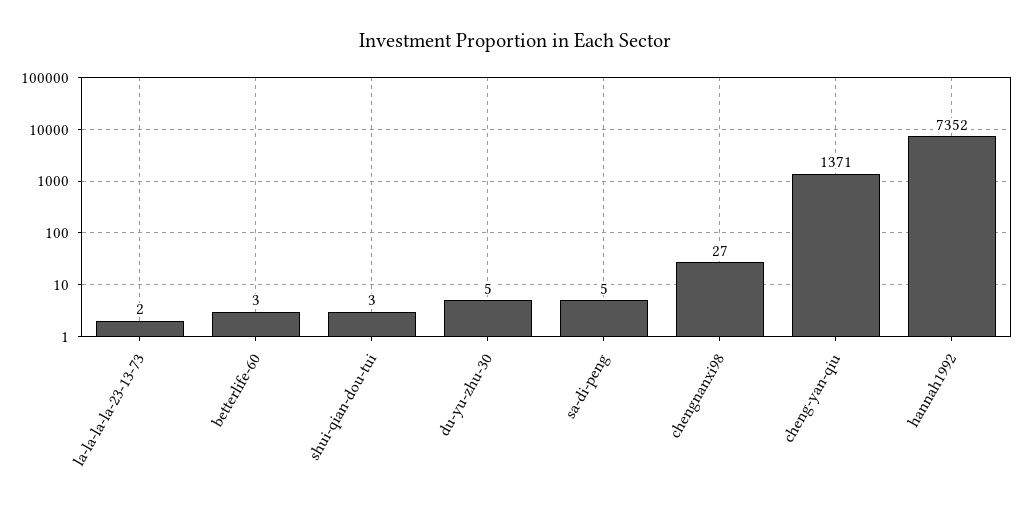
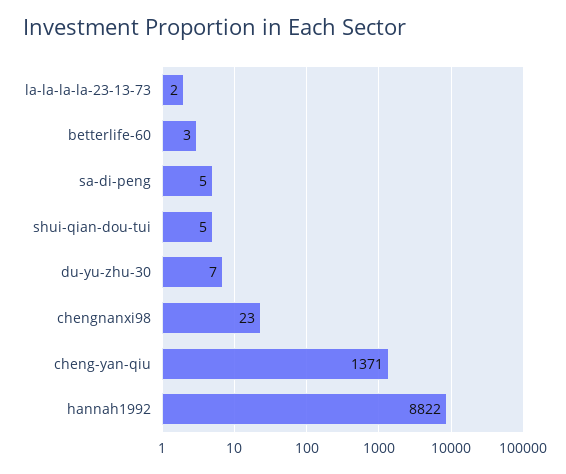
  {
    "la-la-la-la-23-13-73": 2,
    "betterlife-60": 3,
-   "shui-qian-dou-tui": 3,
+   "shui-qian-dou-tui": 5,
-   "du-yu-zhu-30": 5,
+   "du-yu-zhu-30": 7,
    "sa-di-peng": 5,
-   "chengnanxi98": 27,
+   "chengnanxi98": 23,
    "cheng-yan-qiu": 1371,
-   "hannah1992": 7352
+   "hannah1992": 8822
  }

